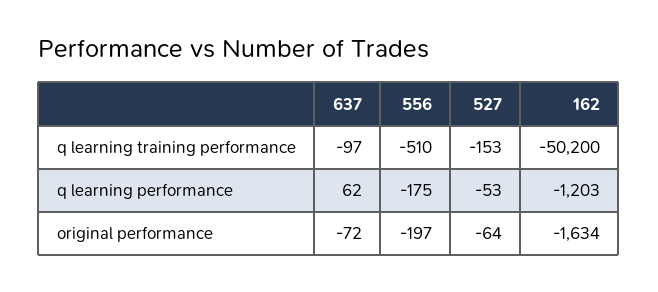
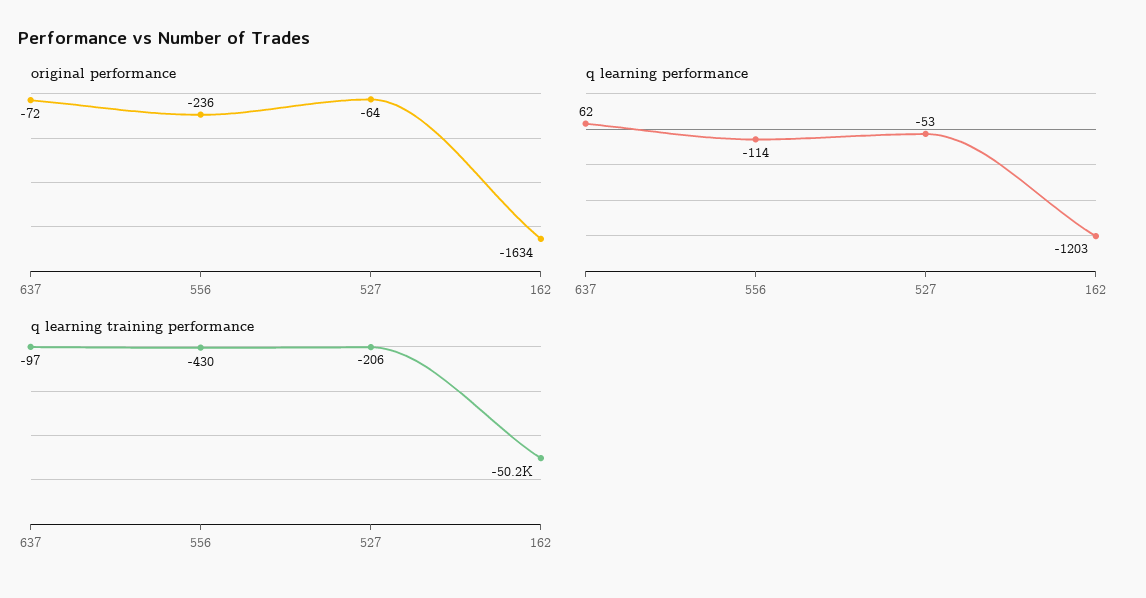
  {
    "q learning training performance": {
      "637": -97,
-     "556": -510,
+     "556": -430,
-     "527": -153,
+     "527": -206,
      "162": -50200
    },
    "q learning performance": {
      "637": 62,
-     "556": -175,
+     "556": -114,
      "527": -53,
      "162": -1203
    },
    "original performance": {
      "637": -72,
-     "556": -197,
+     "556": -236,
      "527": -64,
      "162": -1634
    }
  }

